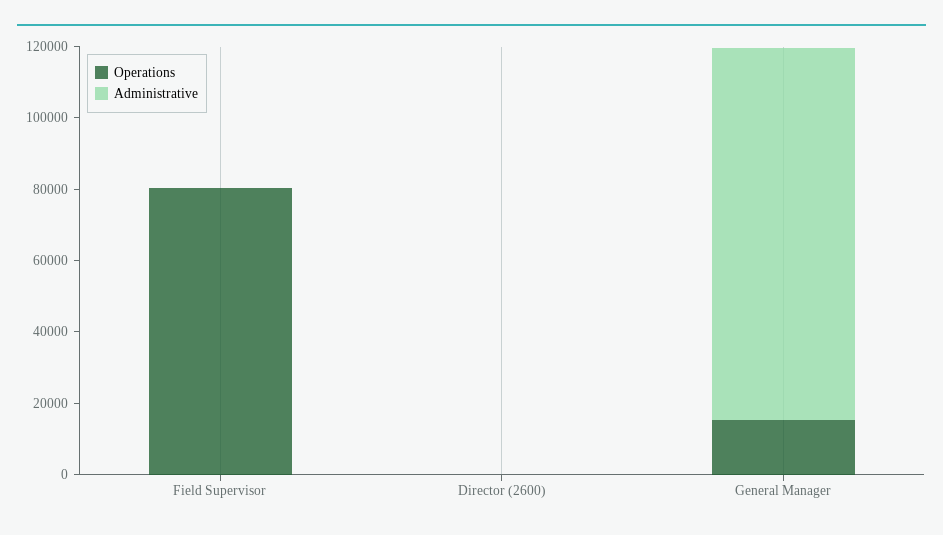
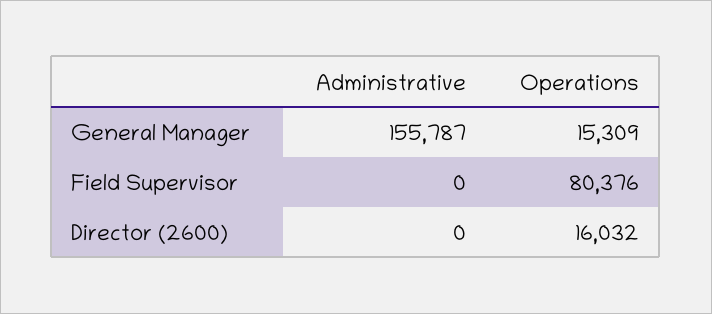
  {
    "Operations": {
      "Field Supervisor": 80376,
-     "Director (2600)": 0,
+     "Director (2600)": 16032,
      "General Manager": 15309
    },
    "Administrative": {
      "Field Supervisor": 0,
      "Director (2600)": 0,
-     "General Manager": 105000
+     "General Manager": 155787
    }
  }

